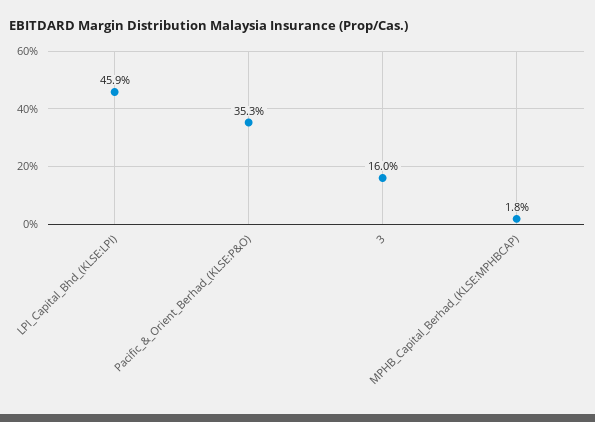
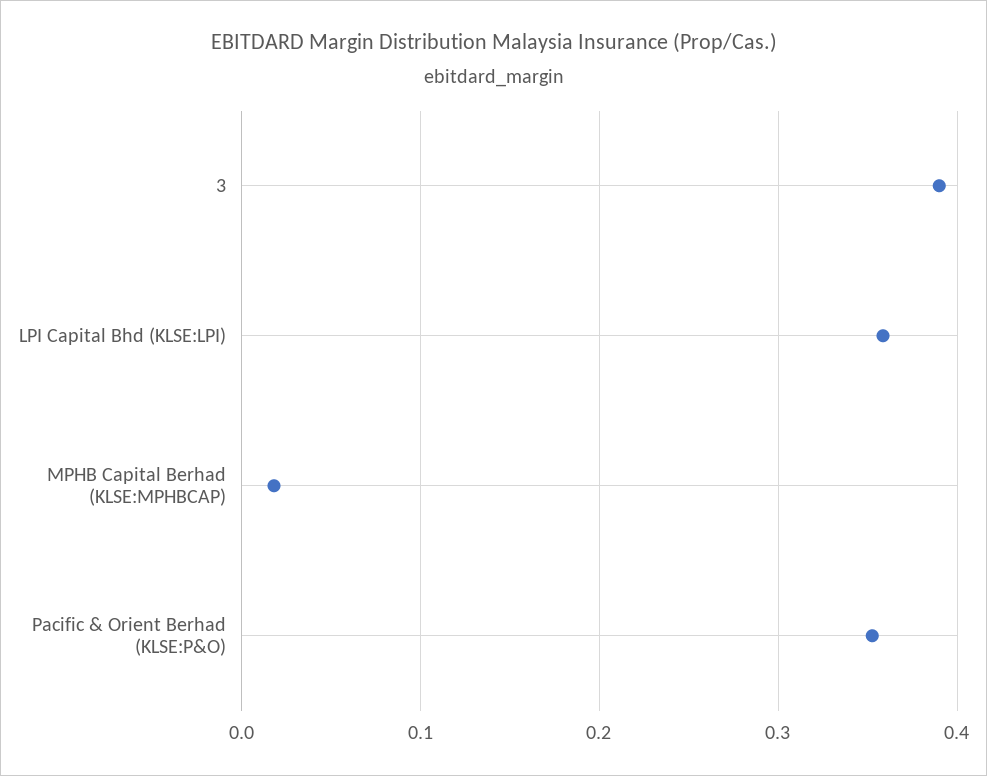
  {
-   "LPI_Capital_Bhd_(KLSE:LPI)": 0.459,
+   "LPI_Capital_Bhd_(KLSE:LPI)": 0.36,
    "Pacific_&_Orient_Berhad_(KLSE:P&O)": 0.353,
-   "3": 0.16,
+   "3": 0.39,
    "MPHB_Capital_Berhad_(KLSE:MPHBCAP)": 0.018
  }

